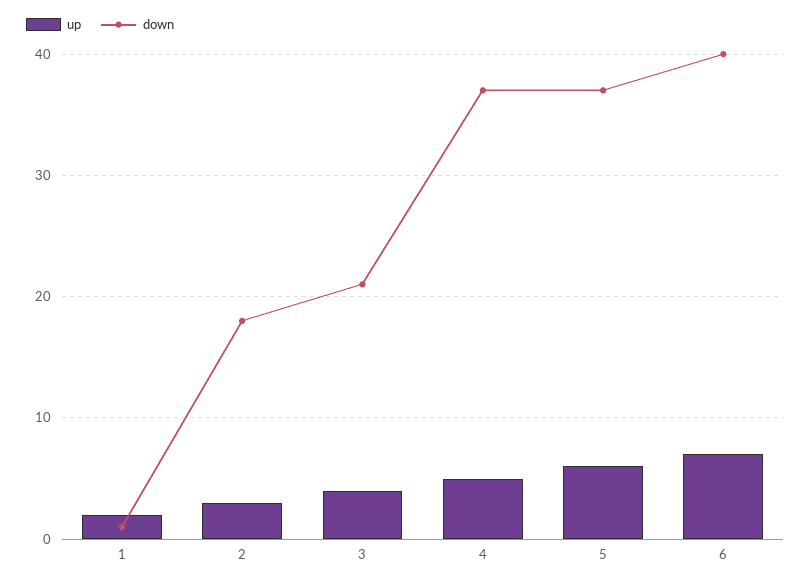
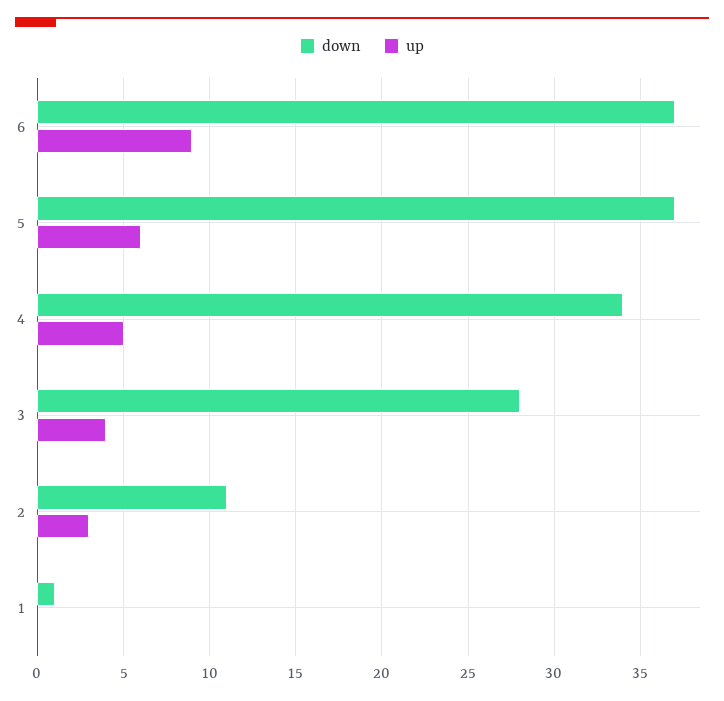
  {
    "up": {
-     "1": 2,
+     "1": 0,
      "2": 3,
      "3": 4,
      "4": 5,
      "5": 6,
-     "6": 7
+     "6": 9
    },
    "down": {
      "1": 1,
-     "2": 18,
+     "2": 11,
-     "3": 21,
+     "3": 28,
-     "4": 37,
+     "4": 34,
      "5": 37,
-     "6": 40
+     "6": 37
    }
  }

